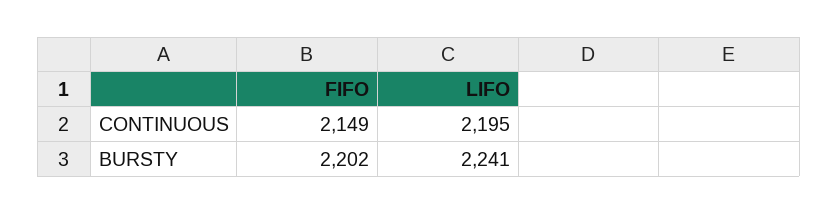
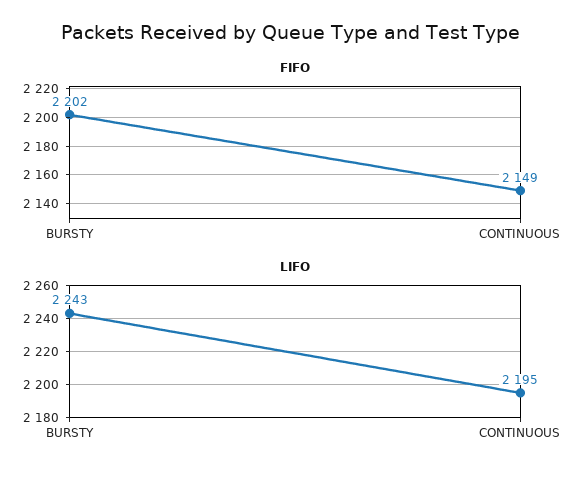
  {
    "FIFO": {
      "CONTINUOUS": 2149,
      "BURSTY": 2202
    },
    "LIFO": {
      "CONTINUOUS": 2195,
-     "BURSTY": 2241
+     "BURSTY": 2243
    }
  }

